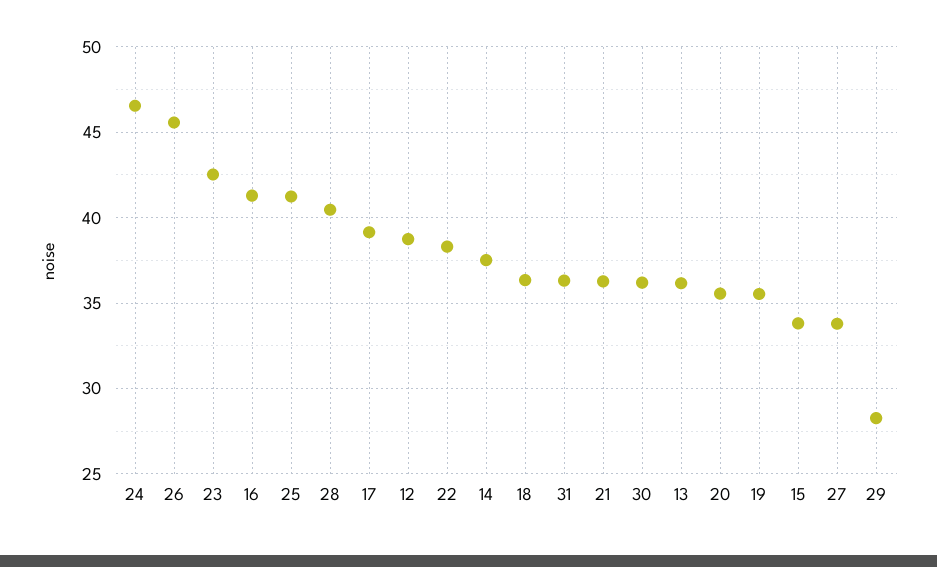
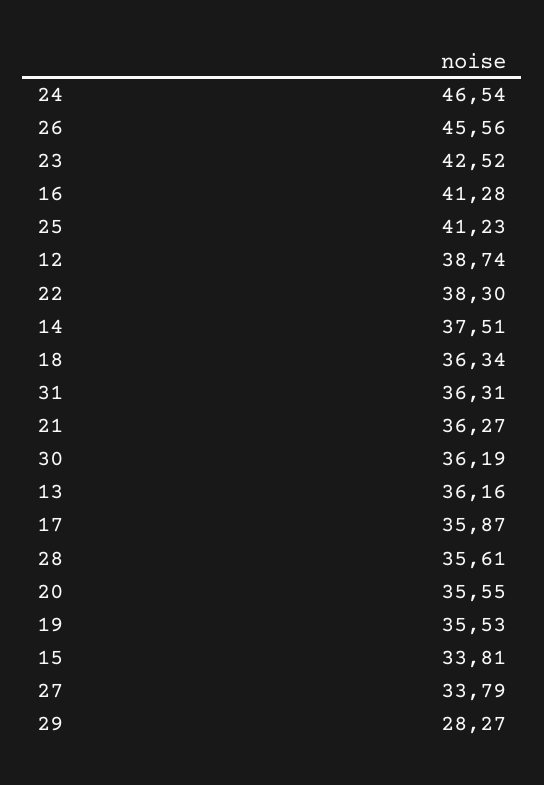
  {
    "24": 46.54,
    "26": 45.56,
    "23": 42.52,
    "16": 41.28,
    "25": 41.23,
-   "28": 40.5,
+   "28": 35.61,
-   "17": 39,
+   "17": 35.87,
    "12": 38.74,
    "22": 38.3,
    "14": 37.51,
    "18": 36.34,
    "31": 36.31,
    "21": 36.27,
    "30": 36.19,
    "13": 36.16,
    "20": 35.55,
    "19": 35.53,
    "15": 33.81,
    "27": 33.79,
    "29": 28.27
  }

